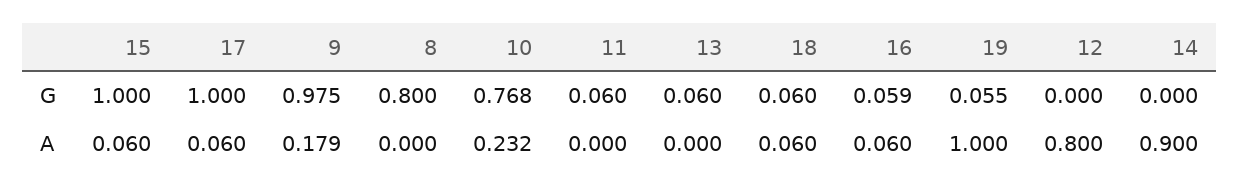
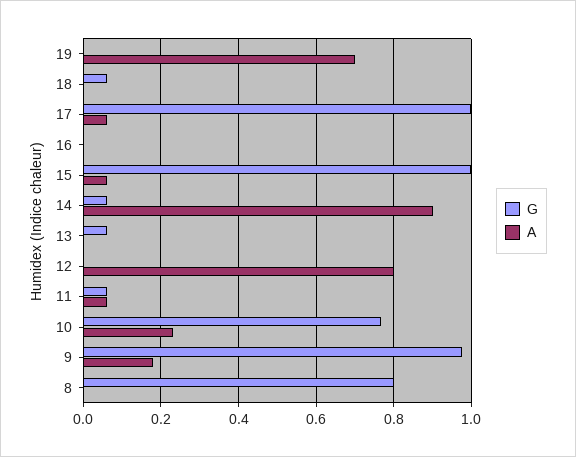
  {
    "G": {
      "15": 1,
      "17": 1,
      "9": 0.975,
      "8": 0.8,
      "10": 0.768,
      "11": 0.06,
      "13": 0.06,
      "18": 0.06,
-     "16": 0.059,
+     "16": 0,
-     "19": 0.055,
+     "19": 0,
      "12": 0,
-     "14": 0
+     "14": 0.06
    },
    "A": {
      "15": 0.06,
      "17": 0.06,
      "9": 0.179,
      "8": 0,
      "10": 0.232,
-     "11": 0,
+     "11": 0.06,
      "13": 0,
-     "18": 0.06,
+     "18": 0,
-     "16": 0.06,
+     "16": 0,
-     "19": 1,
+     "19": 0.7,
      "12": 0.8,
      "14": 0.9
    }
  }

